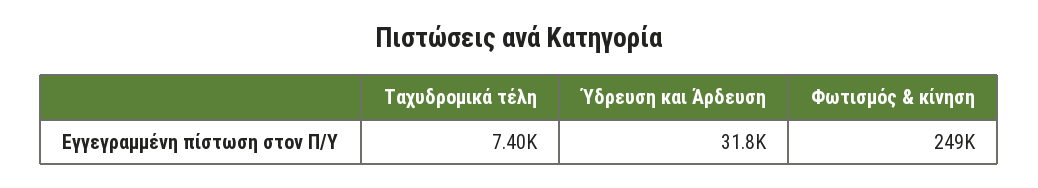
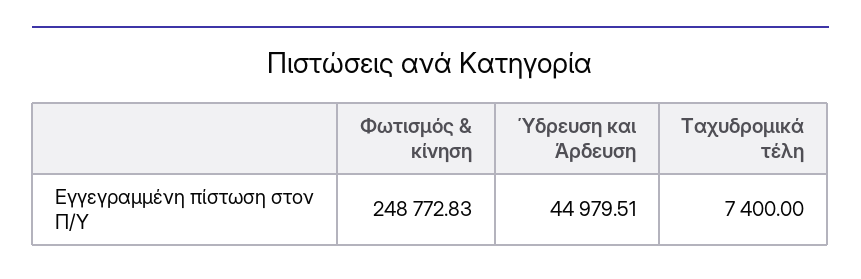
  {
    "Ταχυδρομικά τέλη": 7400,
-   "Ύδρευση και Άρδευση": 31800,
+   "Ύδρευση και Άρδευση": 44979.51,
    "Φωτισμός & κίνηση": 248772.83
  }

